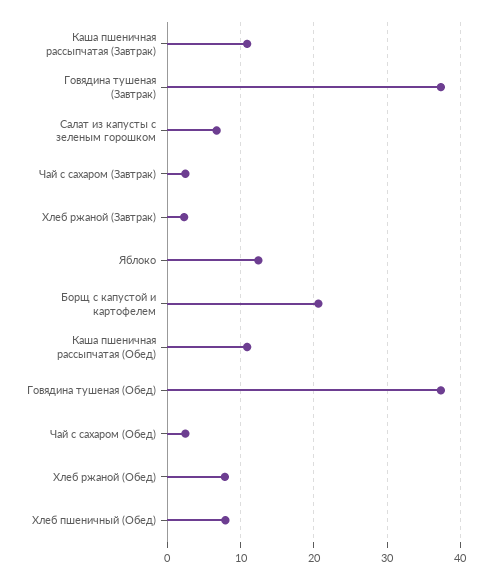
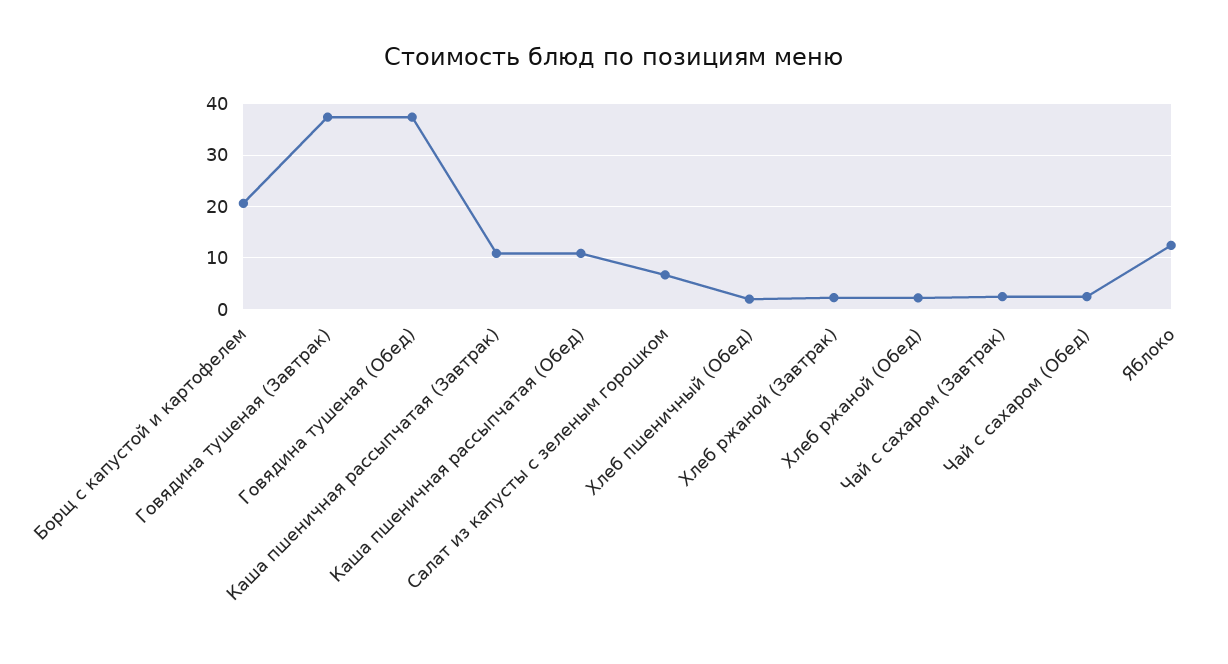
  {
    "Каша пшеничная рассыпчатая (Завтрак)": 11,
    "Говядина тушеная (Завтрак)": 37,
    "Салат из капусты с зеленым горошком": 7,
    "Чай с сахаром (Завтрак)": 2,
    "Хлеб ржаной (Завтрак)": 2,
    "Яблоко": 12,
    "Борщ с капустой и картофелем": 21,
    "Каша пшеничная рассыпчатая (Обед)": 11,
    "Говядина тушеная (Обед)": 37,
    "Чай с сахаром (Обед)": 2,
-   "Хлеб ржаной (Обед)": 8,
+   "Хлеб ржаной (Обед)": 2,
-   "Хлеб пшеничный (Обед)": 8
+   "Хлеб пшеничный (Обед)": 2
  }

